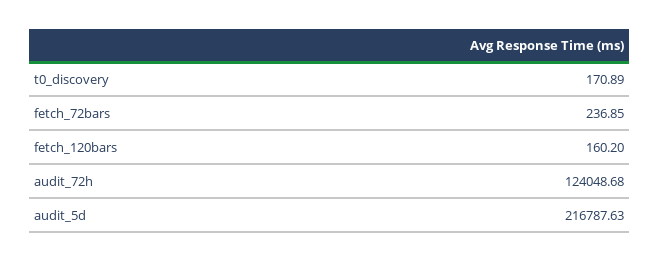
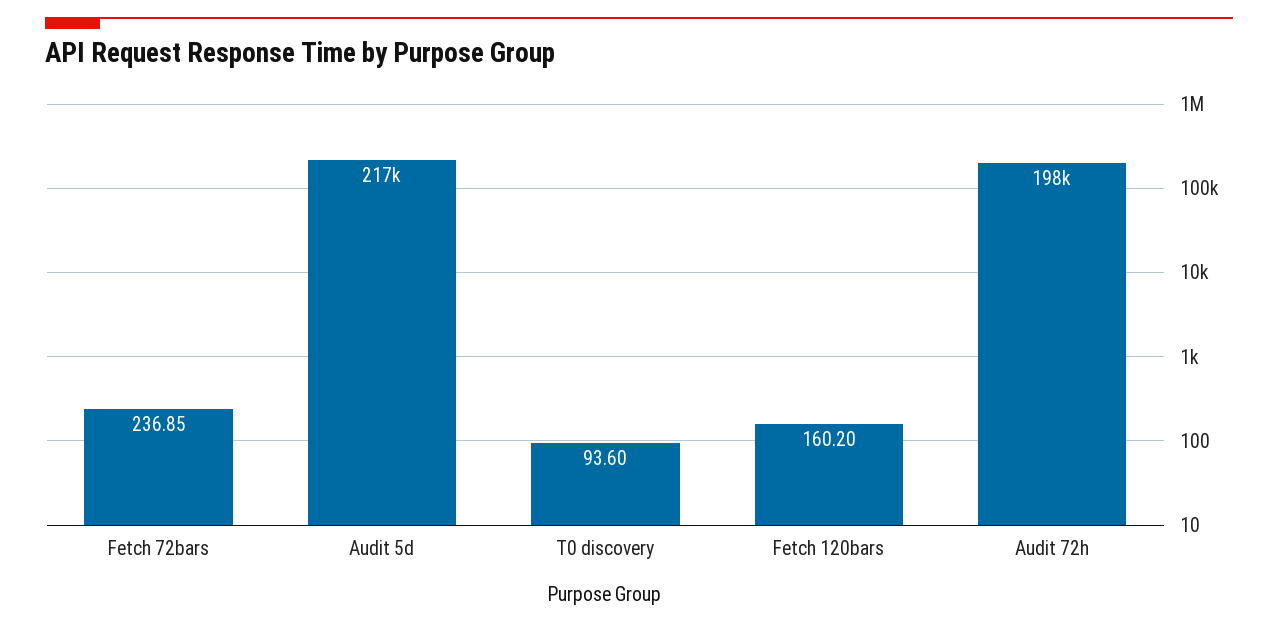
  {
-   "t0_discovery": 170.89,
+   "t0_discovery": 93.6,
    "fetch_72bars": 236.85,
    "fetch_120bars": 160.2,
-   "audit_72h": 124048.68,
+   "audit_72h": 198000,
    "audit_5d": 216787.63
  }

